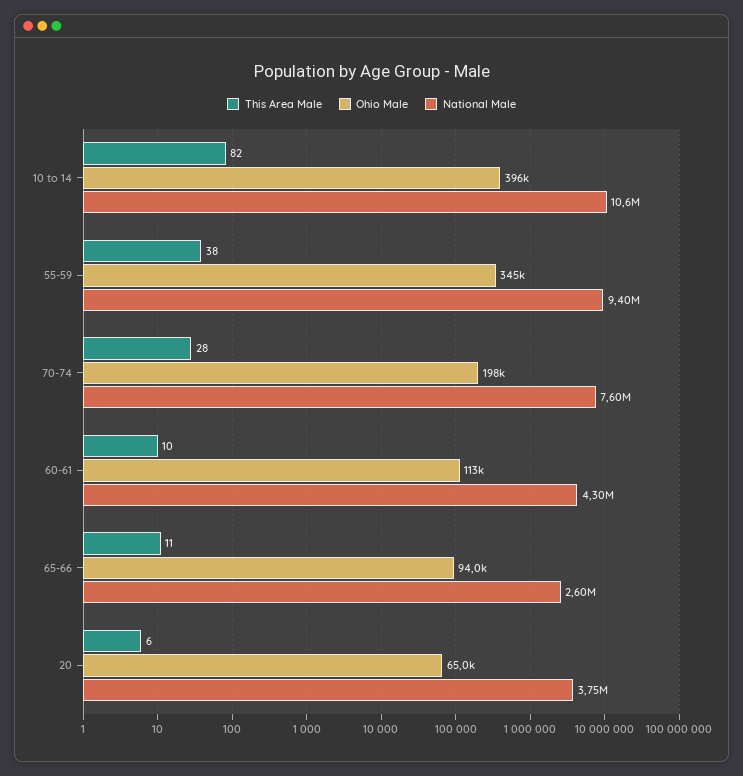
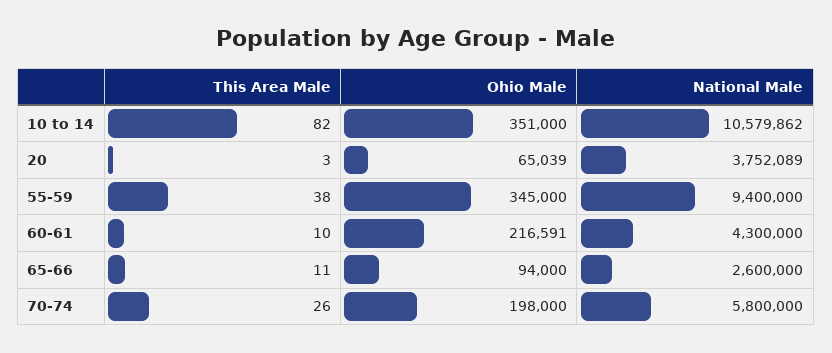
  {
    "This Area Male": {
      "10 to 14": 82,
      "55-59": 38,
-     "70-74": 28,
+     "70-74": 26,
      "60-61": 10,
      "65-66": 11,
-     "20": 6
+     "20": 3
    },
    "Ohio Male": {
-     "10 to 14": 396000,
+     "10 to 14": 351000,
      "55-59": 345000,
      "70-74": 198000,
-     "60-61": 113000,
+     "60-61": 216591,
      "65-66": 94000,
      "20": 65039
    },
    "National Male": {
      "10 to 14": 10579862,
      "55-59": 9400000,
-     "70-74": 7600000,
+     "70-74": 5800000,
      "60-61": 4300000,
      "65-66": 2600000,
      "20": 3752089
    }
  }

